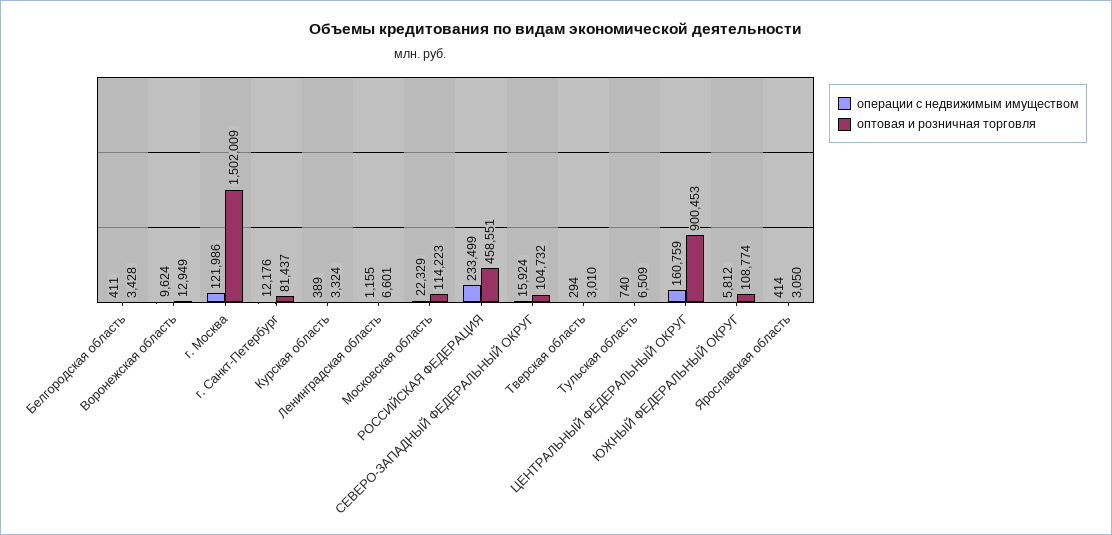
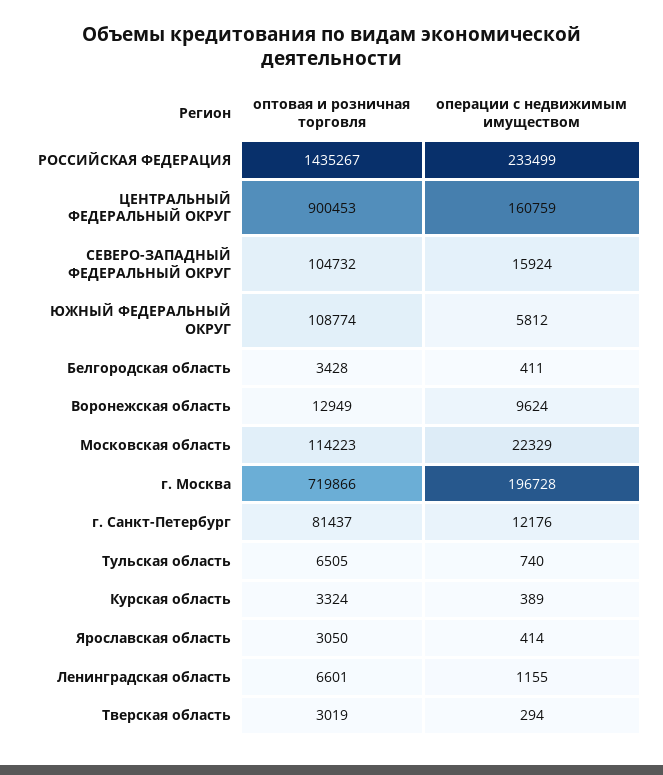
  {
    "операции с недвижимым имуществом": {
      "Белгородская область": 411,
      "Воронежская область": 9624,
-     "г. Москва": 121986,
+     "г. Москва": 196728,
      "г. Санкт-Петербург": 12176,
      "Курская область": 389,
      "Ленинградская область": 1155,
      "Московская область": 22329,
      "РОССИЙСКАЯ ФЕДЕРАЦИЯ": 233499,
      "СЕВЕРО-ЗАПАДНЫЙ ФЕДЕРАЛЬНЫЙ ОКРУГ": 15924,
      "Тверская область": 294,
      "Тульская область": 740,
      "ЦЕНТРАЛЬНЫЙ ФЕДЕРАЛЬНЫЙ ОКРУГ": 160759,
      "ЮЖНЫЙ ФЕДЕРАЛЬНЫЙ ОКРУГ": 5812,
      "Ярославская область": 414
    },
    "оптовая и розничная торговля": {
      "Белгородская область": 3428,
      "Воронежская область": 12949,
-     "г. Москва": 1502009,
+     "г. Москва": 719866,
      "г. Санкт-Петербург": 81437,
      "Курская область": 3324,
      "Ленинградская область": 6601,
      "Московская область": 114223,
-     "РОССИЙСКАЯ ФЕДЕРАЦИЯ": 458551,
+     "РОССИЙСКАЯ ФЕДЕРАЦИЯ": 1435267,
      "СЕВЕРО-ЗАПАДНЫЙ ФЕДЕРАЛЬНЫЙ ОКРУГ": 104732,
-     "Тверская область": 3010,
+     "Тверская область": 3019,
-     "Тульская область": 6509,
+     "Тульская область": 6505,
      "ЦЕНТРАЛЬНЫЙ ФЕДЕРАЛЬНЫЙ ОКРУГ": 900453,
      "ЮЖНЫЙ ФЕДЕРАЛЬНЫЙ ОКРУГ": 108774,
      "Ярославская область": 3050
    }
  }

